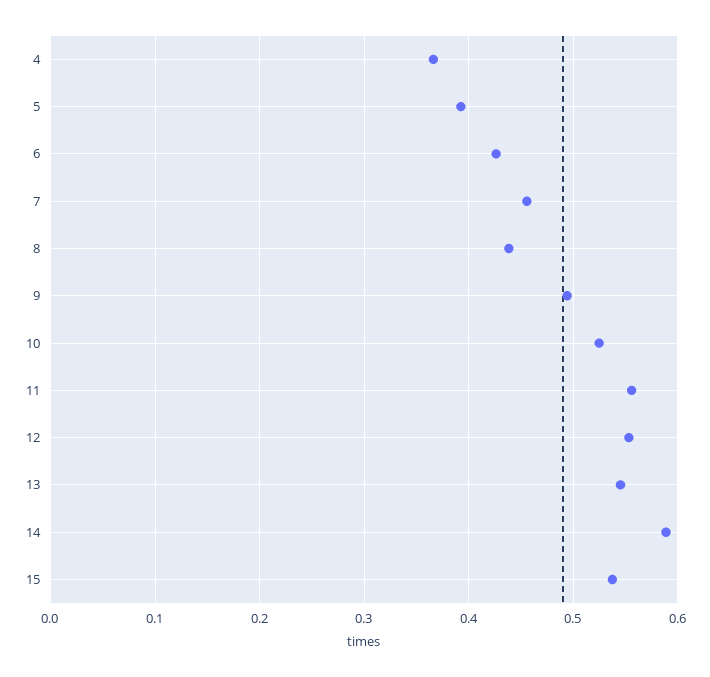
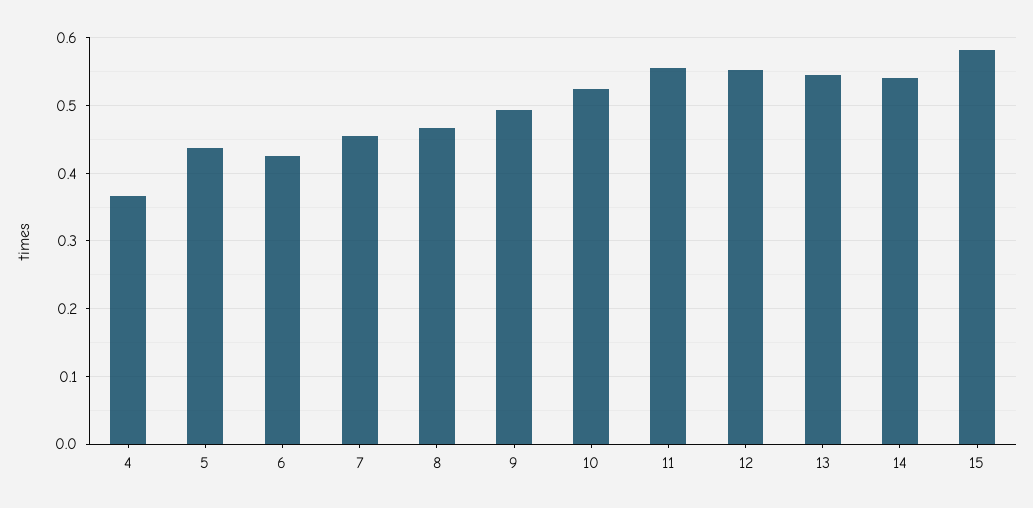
  {
    "4": 0.37,
-   "5": 0.39,
+   "5": 0.44,
    "6": 0.43,
    "7": 0.46,
-   "8": 0.44,
+   "8": 0.47,
    "9": 0.49,
    "10": 0.52,
    "11": 0.56,
    "12": 0.55,
    "13": 0.55,
-   "14": 0.59,
+   "14": 0.54,
-   "15": 0.54
+   "15": 0.58
  }

